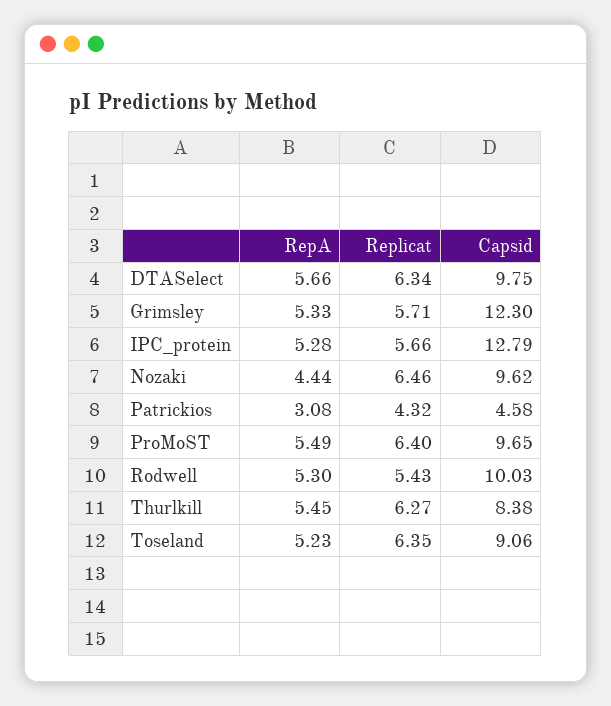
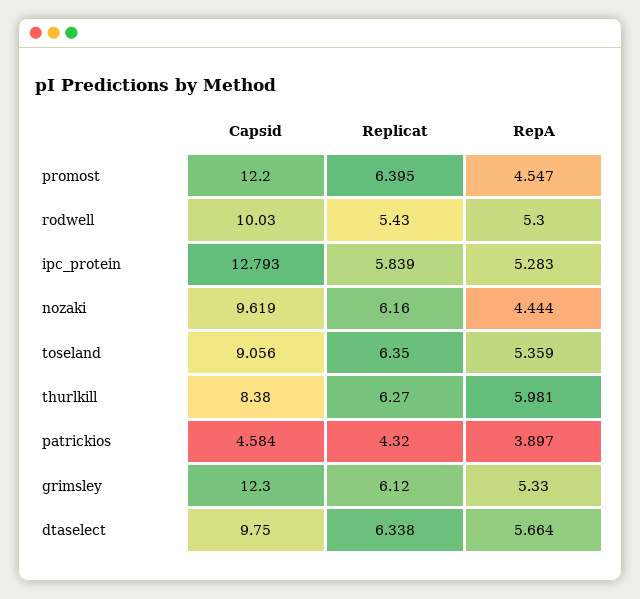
  {
    "RepA": {
      "DTASelect": 5.664,
      "Grimsley": 5.33,
      "IPC_protein": 5.283,
      "Nozaki": 4.444,
-     "Patrickios": 3.08,
+     "Patrickios": 3.897,
-     "ProMoST": 5.49,
+     "ProMoST": 4.547,
      "Rodwell": 5.3,
-     "Thurlkill": 5.45,
+     "Thurlkill": 5.981,
-     "Toseland": 5.23
+     "Toseland": 5.359
    },
    "Replicat": {
      "DTASelect": 6.338,
-     "Grimsley": 5.71,
+     "Grimsley": 6.12,
-     "IPC_protein": 5.66,
+     "IPC_protein": 5.839,
-     "Nozaki": 6.46,
+     "Nozaki": 6.16,
      "Patrickios": 4.32,
      "ProMoST": 6.395,
      "Rodwell": 5.43,
      "Thurlkill": 6.27,
      "Toseland": 6.35
    },
    "Capsid": {
      "DTASelect": 9.75,
      "Grimsley": 12.3,
      "IPC_protein": 12.793,
      "Nozaki": 9.619,
      "Patrickios": 4.584,
-     "ProMoST": 9.65,
+     "ProMoST": 12.2,
      "Rodwell": 10.03,
      "Thurlkill": 8.38,
      "Toseland": 9.056
    }
  }

